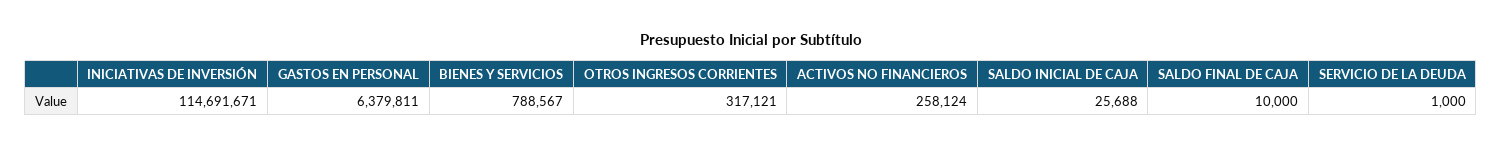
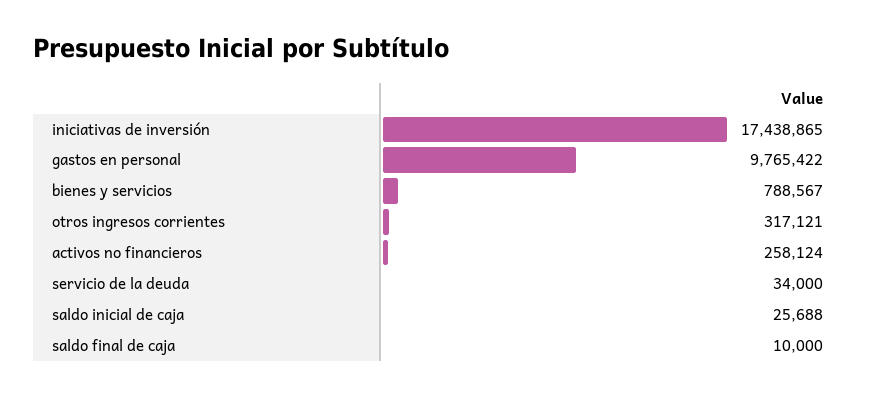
  {
-   "INICIATIVAS DE INVERSIÓN": 114691671,
+   "INICIATIVAS DE INVERSIÓN": 17438865,
-   "GASTOS EN PERSONAL": 6379811,
+   "GASTOS EN PERSONAL": 9765422,
    "BIENES Y SERVICIOS": 788567,
    "OTROS INGRESOS CORRIENTES": 317121,
    "ACTIVOS NO FINANCIEROS": 258124,
    "SALDO INICIAL DE CAJA": 25688,
    "SALDO FINAL DE CAJA": 10000,
-   "SERVICIO DE LA DEUDA": 1000
+   "SERVICIO DE LA DEUDA": 34000
  }

